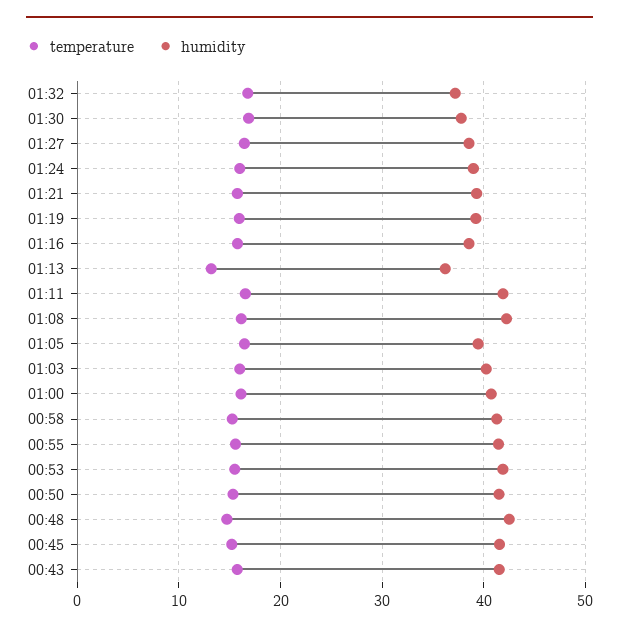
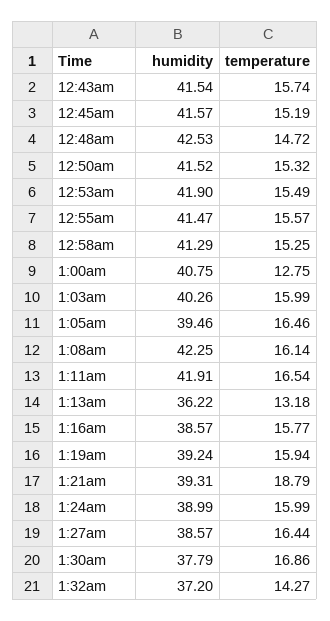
  {
    "temperature": {
-     "01:32": 17,
+     "01:32": 14.27,
      "01:30": 16.86,
      "01:27": 16.44,
      "01:24": 15.99,
-     "01:21": 16,
+     "01:21": 18.79,
      "01:19": 15.94,
      "01:16": 15.77,
      "01:13": 13.18,
      "01:11": 16.54,
      "01:08": 16.14,
      "01:05": 16.46,
      "01:03": 15.99,
-     "01:00": 16,
+     "01:00": 12.75,
      "00:58": 15.25,
      "00:55": 15.57,
      "00:53": 15.49,
      "00:50": 15.32,
      "00:48": 14.72,
      "00:45": 15.19,
      "00:43": 15.74
    },
    "humidity": {
      "01:32": 37.2,
      "01:30": 37.79,
      "01:27": 38.57,
      "01:24": 38.99,
      "01:21": 39.31,
      "01:19": 39.24,
      "01:16": 38.57,
      "01:13": 36.22,
      "01:11": 41.91,
      "01:08": 42.25,
      "01:05": 39.46,
      "01:03": 40.26,
      "01:00": 40.75,
      "00:58": 41.29,
      "00:55": 41.47,
      "00:53": 41.9,
      "00:50": 41.52,
      "00:48": 42.53,
      "00:45": 41.57,
      "00:43": 41.54
    }
  }

